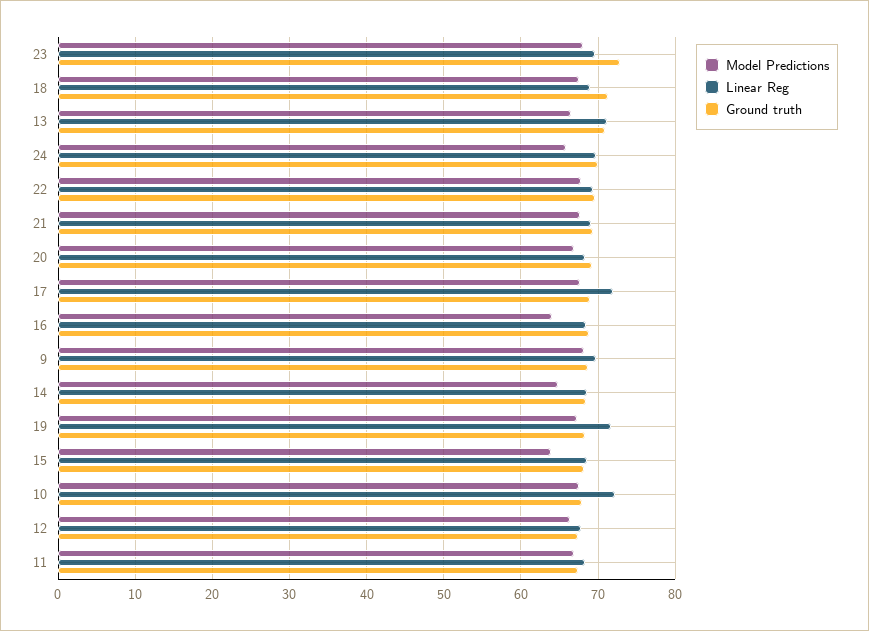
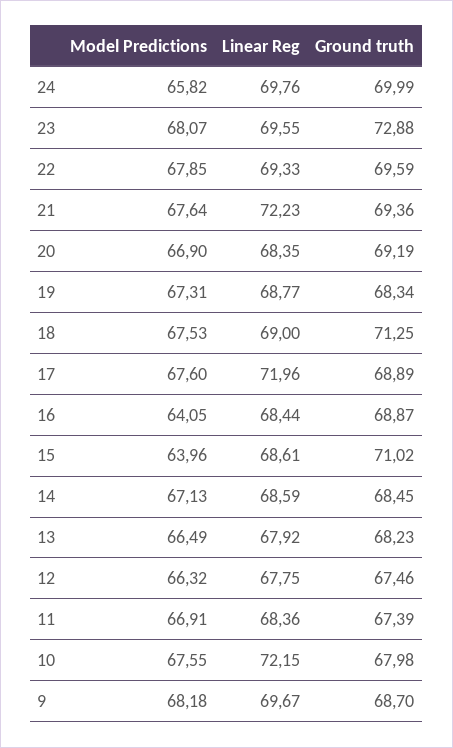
  {
    "Model Predictions": {
      "23": 68.07,
      "18": 67.53,
      "13": 66.49,
      "24": 65.82,
      "22": 67.85,
      "21": 67.64,
      "20": 66.9,
      "17": 67.6,
      "16": 64.05,
      "9": 68.18,
-     "14": 65,
+     "14": 67.13,
      "19": 67.31,
      "15": 63.96,
      "10": 67.55,
      "12": 66.32,
      "11": 66.91
    },
    "Linear Reg": {
      "23": 69.55,
      "18": 69,
-     "13": 71,
+     "13": 67.92,
      "24": 69.76,
      "22": 69.33,
-     "21": 69,
+     "21": 72.23,
      "20": 68.35,
      "17": 71.96,
      "16": 68.44,
      "9": 69.67,
      "14": 68.59,
-     "19": 72,
+     "19": 68.77,
      "15": 68.61,
      "10": 72.15,
      "12": 67.75,
      "11": 68.36
    },
    "Ground truth": {
      "23": 72.88,
      "18": 71.25,
-     "13": 71,
+     "13": 68.23,
      "24": 69.99,
      "22": 69.59,
      "21": 69.36,
      "20": 69.19,
      "17": 68.89,
      "16": 68.87,
      "9": 68.7,
      "14": 68.45,
      "19": 68.34,
-     "15": 68,
+     "15": 71.02,
      "10": 67.98,
      "12": 67.46,
      "11": 67.39
    }
  }

